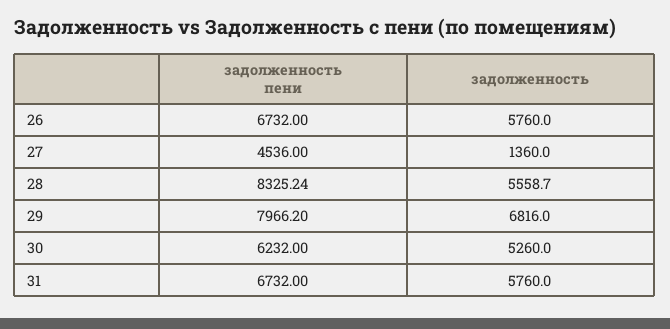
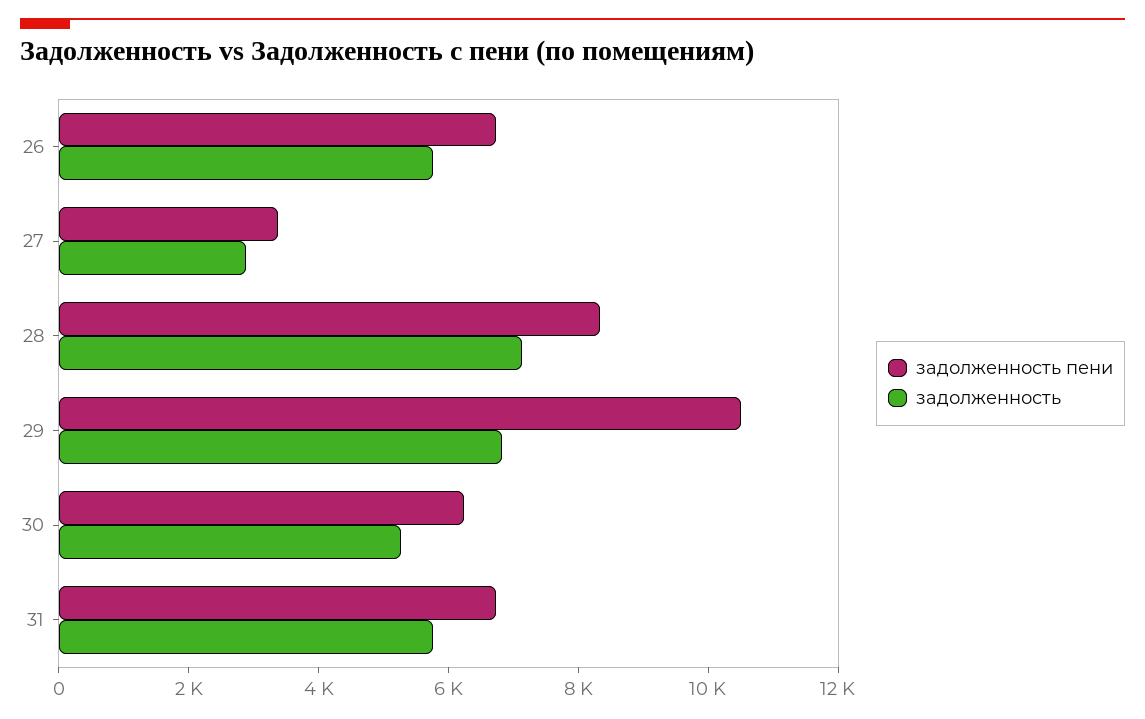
  {
    "задолженность пени": {
      "26": 6732,
-     "27": 4536,
+     "27": 3500,
      "28": 8325.24,
-     "29": 7966.2,
+     "29": 10500,
      "30": 6232,
      "31": 6732
    },
    "задолженность": {
      "26": 5760,
-     "27": 1360,
+     "27": 3000,
-     "28": 5558.7,
+     "28": 7000,
      "29": 6816,
      "30": 5260,
      "31": 5760
    }
  }

